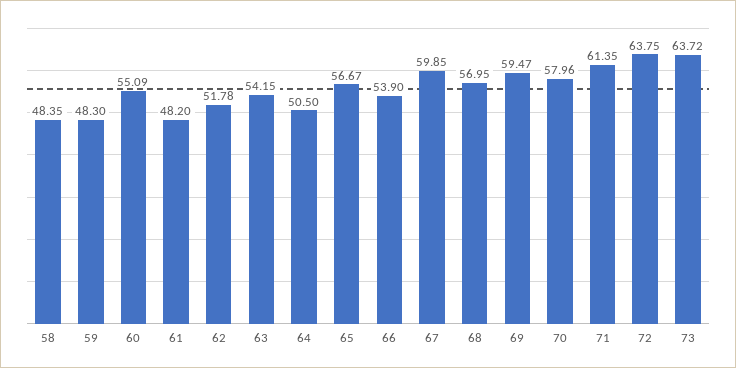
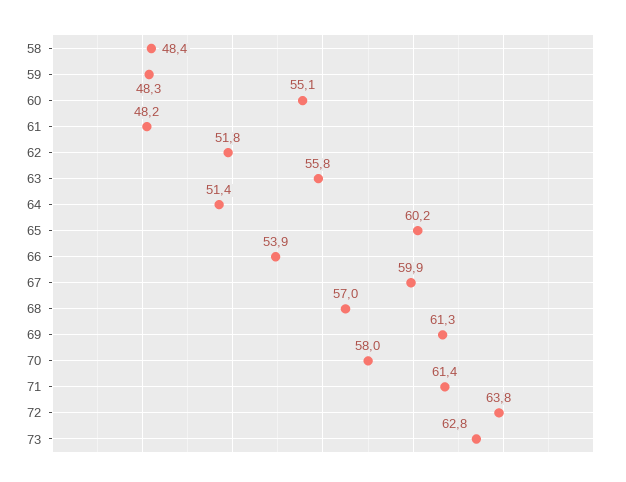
  {
    "58": 48.35,
    "59": 48.3,
    "60": 55.09,
    "61": 48.2,
    "62": 51.78,
-   "63": 54.15,
+   "63": 55.8,
-   "64": 50.5,
+   "64": 51.4,
-   "65": 56.67,
+   "65": 60.2,
    "66": 53.9,
    "67": 59.85,
    "68": 56.95,
-   "69": 59.47,
+   "69": 61.3,
    "70": 57.96,
    "71": 61.35,
    "72": 63.75,
-   "73": 63.72
+   "73": 62.8
  }

